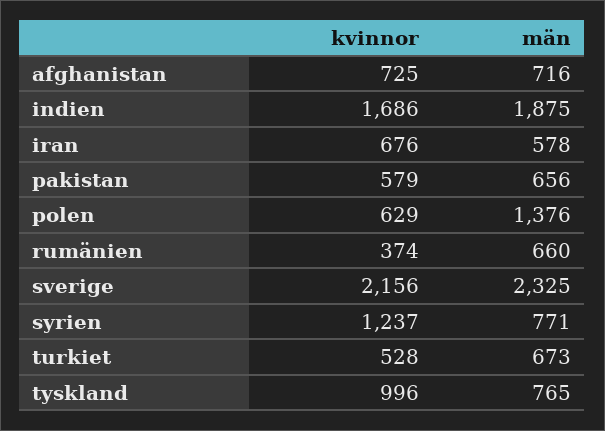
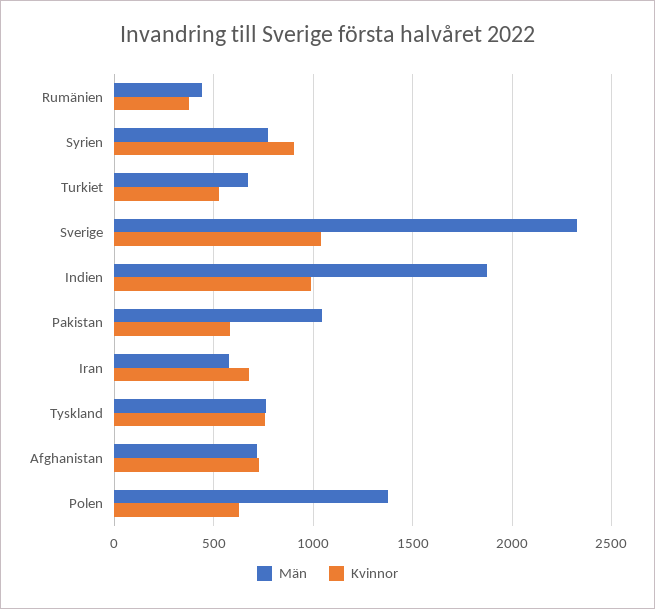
  {
    "kvinnor": {
      "afghanistan": 725,
-     "indien": 1686,
+     "indien": 1000,
      "iran": 676,
      "pakistan": 579,
      "polen": 629,
      "rumänien": 374,
-     "sverige": 2156,
+     "sverige": 1050,
-     "syrien": 1237,
+     "syrien": 900,
      "turkiet": 528,
-     "tyskland": 996
+     "tyskland": 750
    },
    "män": {
      "afghanistan": 716,
      "indien": 1875,
      "iran": 578,
-     "pakistan": 656,
+     "pakistan": 1050,
      "polen": 1376,
-     "rumänien": 660,
+     "rumänien": 450,
      "sverige": 2325,
      "syrien": 771,
      "turkiet": 673,
      "tyskland": 765
    }
  }

